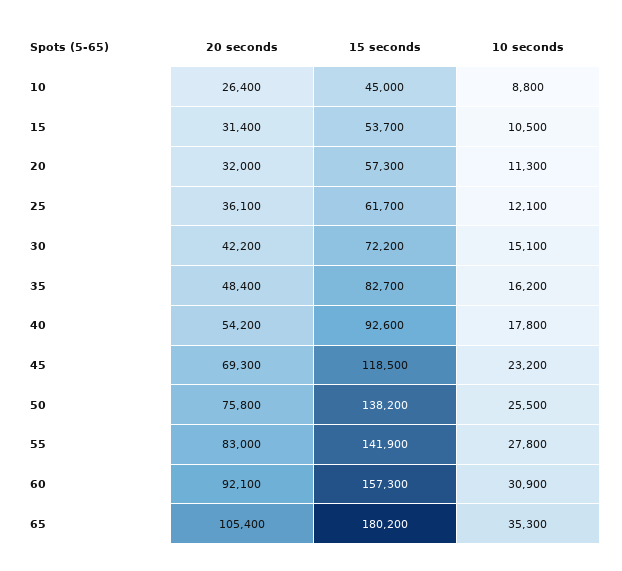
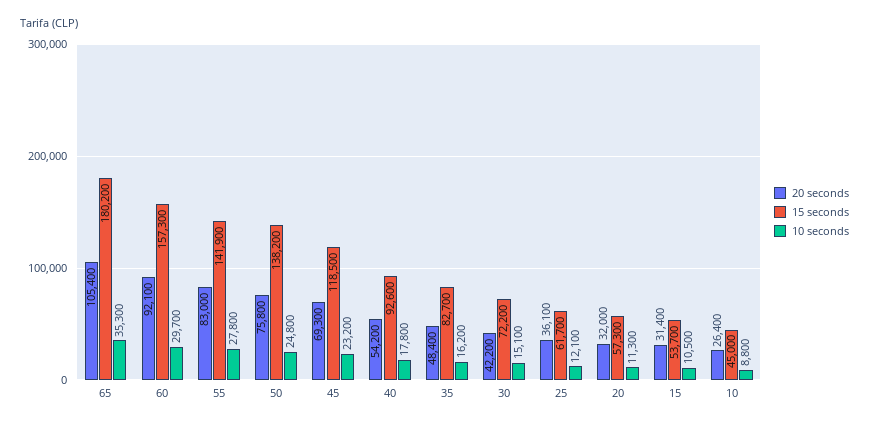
  {
    "20 seconds": {
      "10": 26400,
      "15": 31400,
      "20": 32000,
      "25": 36100,
      "30": 42200,
      "35": 48400,
      "40": 54200,
      "45": 69300,
      "50": 75800,
      "55": 83000,
      "60": 92100,
      "65": 105400
    },
    "15 seconds": {
      "10": 45000,
      "15": 53700,
      "20": 57300,
      "25": 61700,
      "30": 72200,
      "35": 82700,
      "40": 92600,
      "45": 118500,
      "50": 138200,
      "55": 141900,
      "60": 157300,
      "65": 180200
    },
    "10 seconds": {
      "10": 8800,
      "15": 10500,
      "20": 11300,
      "25": 12100,
      "30": 15100,
      "35": 16200,
      "40": 17800,
      "45": 23200,
-     "50": 25500,
+     "50": 24800,
      "55": 27800,
-     "60": 30900,
+     "60": 29700,
      "65": 35300
    }
  }

